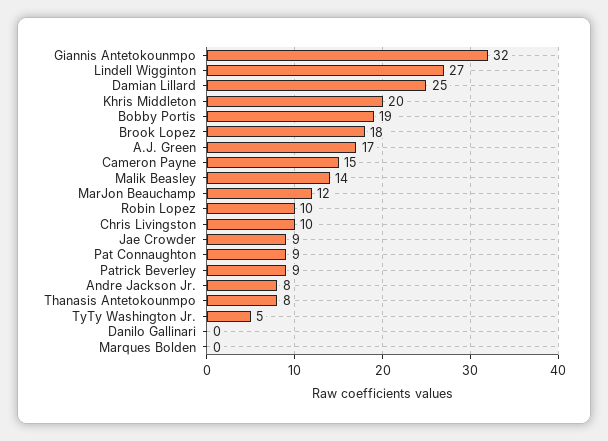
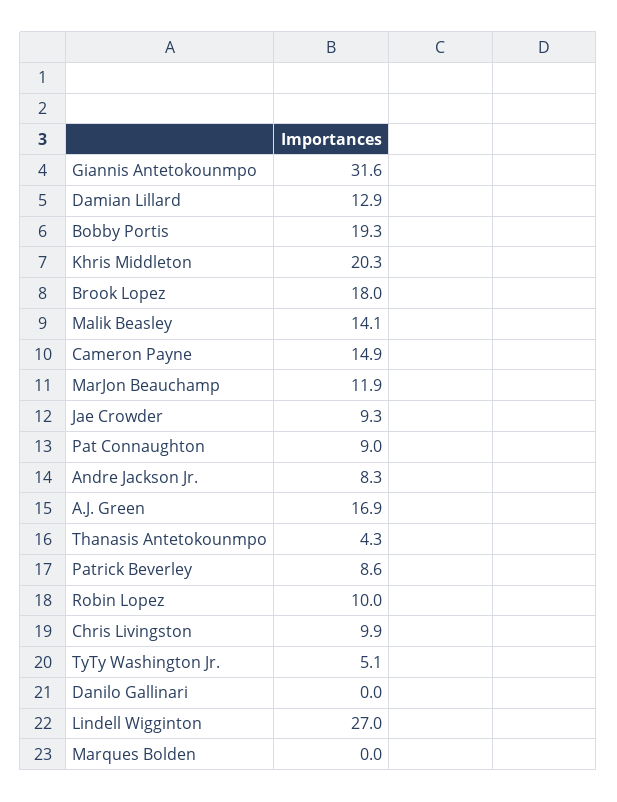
  {
    "Giannis Antetokounmpo": 31.6,
    "Lindell Wigginton": 27,
-   "Damian Lillard": 25,
+   "Damian Lillard": 12.9,
    "Khris Middleton": 20.3,
    "Bobby Portis": 19.3,
    "Brook Lopez": 18,
    "A.J. Green": 16.9,
    "Cameron Payne": 14.9,
    "Malik Beasley": 14.1,
    "MarJon Beauchamp": 11.9,
    "Robin Lopez": 10,
    "Chris Livingston": 9.9,
    "Jae Crowder": 9.3,
    "Pat Connaughton": 9,
    "Patrick Beverley": 8.6,
    "Andre Jackson Jr.": 8.3,
-   "Thanasis Antetokounmpo": 8,
+   "Thanasis Antetokounmpo": 4.3,
    "TyTy Washington Jr.": 5.1,
    "Danilo Gallinari": 0,
    "Marques Bolden": 0
  }

